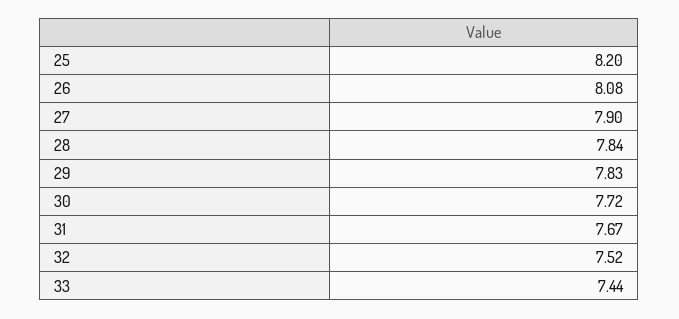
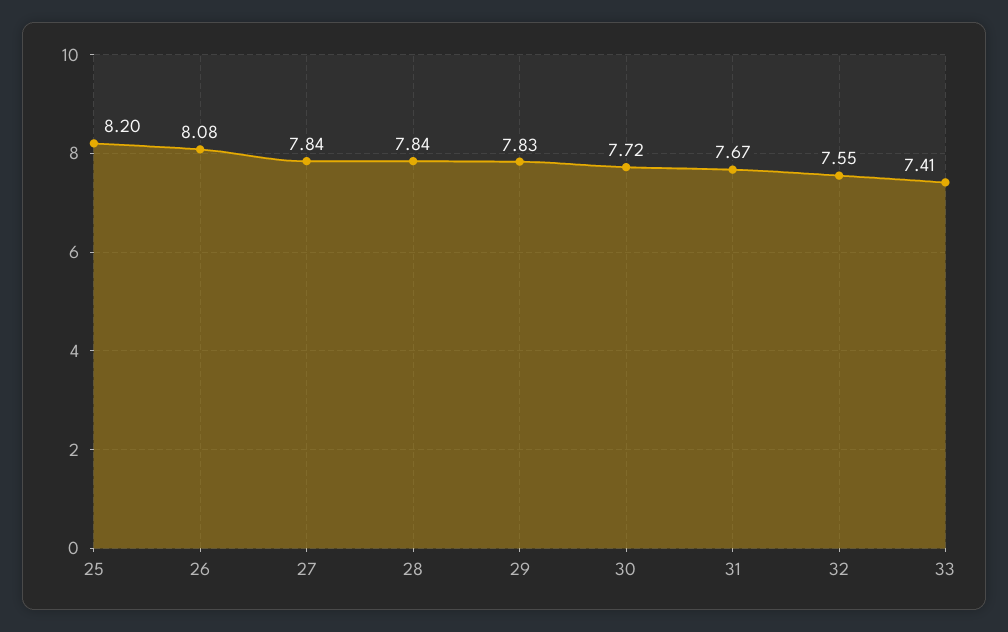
  {
    "25": 8.2,
    "26": 8.08,
-   "27": 7.9,
+   "27": 7.84,
    "28": 7.84,
    "29": 7.83,
    "30": 7.72,
    "31": 7.67,
-   "32": 7.52,
+   "32": 7.55,
-   "33": 7.44
+   "33": 7.41
  }

